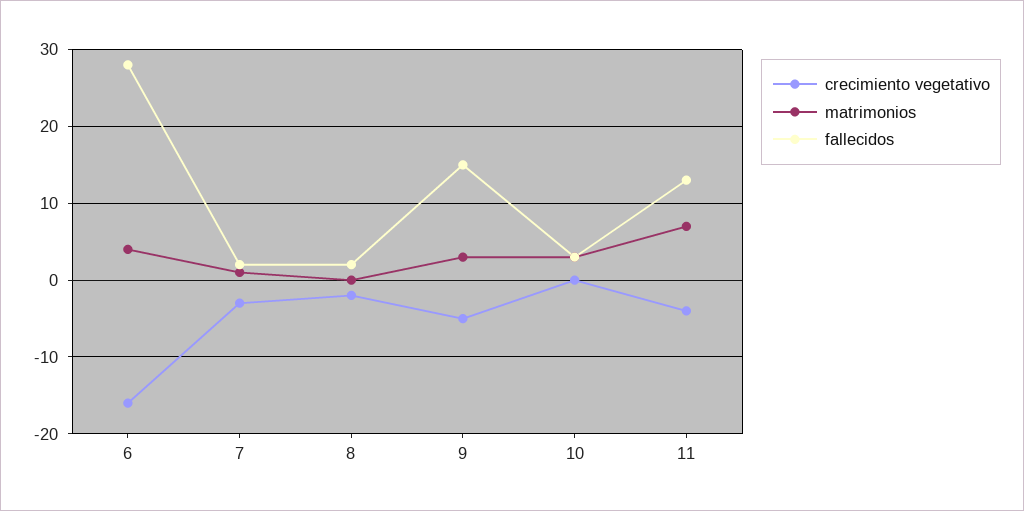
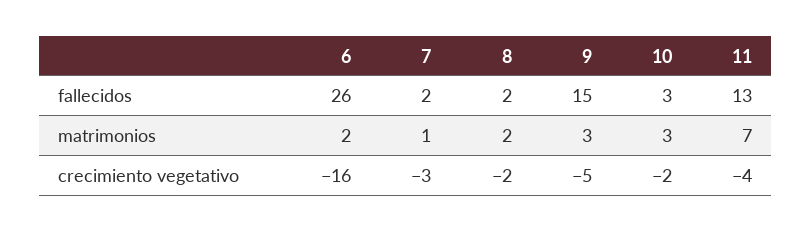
  {
    "crecimiento vegetativo": {
      "6": -16,
      "7": -3,
      "8": -2,
      "9": -5,
-     "10": 0,
+     "10": -2,
      "11": -4
    },
    "matrimonios": {
-     "6": 4,
+     "6": 2,
      "7": 1,
-     "8": 0,
+     "8": 2,
      "9": 3,
      "10": 3,
      "11": 7
    },
    "fallecidos": {
-     "6": 28,
+     "6": 26,
      "7": 2,
      "8": 2,
      "9": 15,
      "10": 3,
      "11": 13
    }
  }

